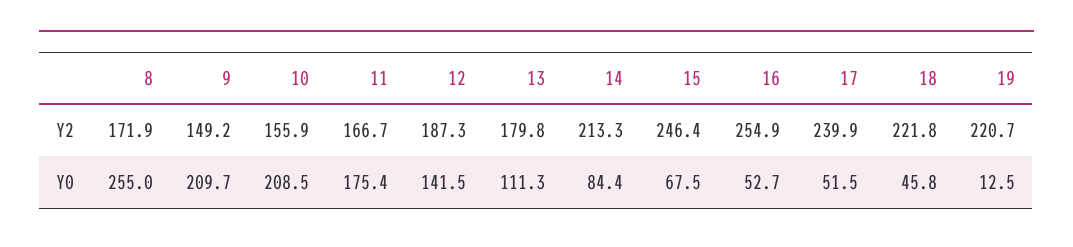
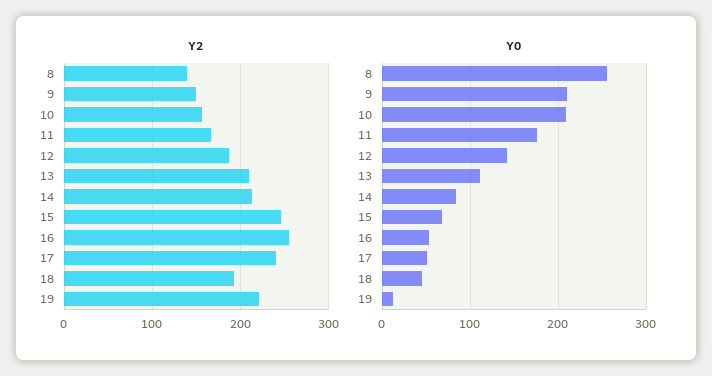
  {
    "Y2": {
-     "8": 171.9,
+     "8": 140,
      "9": 149.2,
      "10": 155.9,
      "11": 166.7,
      "12": 187.3,
-     "13": 179.8,
+     "13": 210,
      "14": 213.3,
      "15": 246.4,
      "16": 254.9,
      "17": 239.9,
-     "18": 221.8,
+     "18": 190,
      "19": 220.7
    },
    "Y0": {
      "8": 255,
      "9": 209.7,
      "10": 208.5,
      "11": 175.4,
      "12": 141.5,
      "13": 111.3,
      "14": 84.4,
      "15": 67.5,
      "16": 52.7,
      "17": 51.5,
      "18": 45.8,
      "19": 12.5
    }
  }

